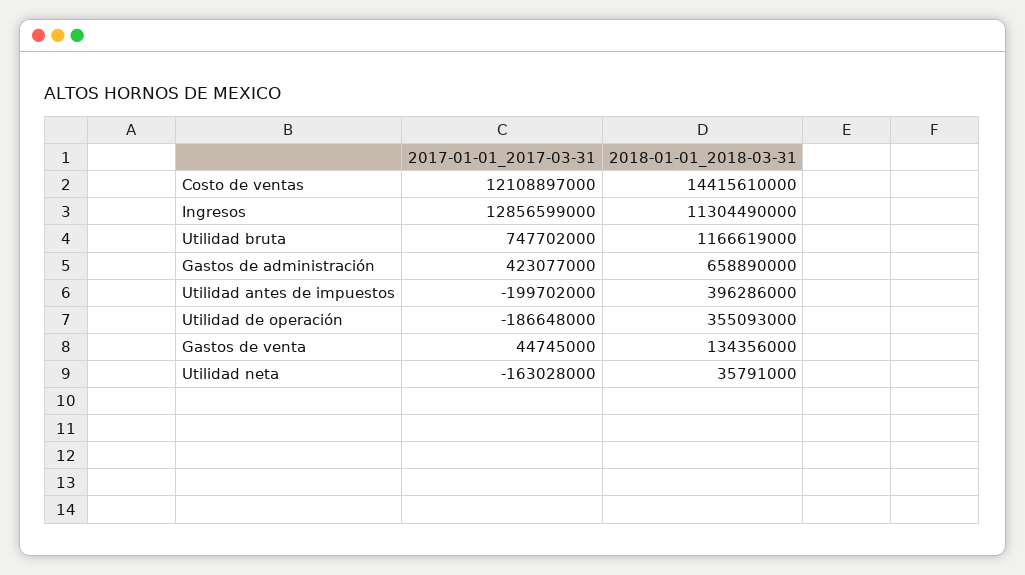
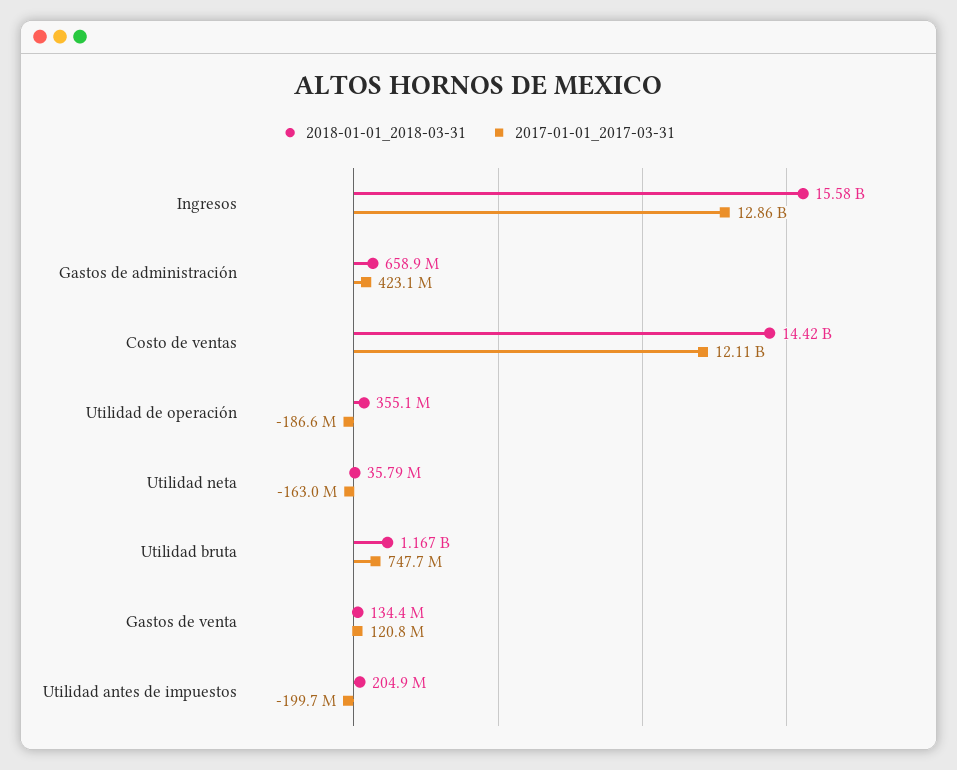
  {
    "2017-01-01_2017-03-31": {
      "Costo de ventas": 12108897000,
      "Ingresos": 12856599000,
      "Utilidad bruta": 747702000,
      "Gastos de administración": 423077000,
      "Utilidad antes de impuestos": -199702000,
      "Utilidad de operación": -186648000,
-     "Gastos de venta": 44745000,
+     "Gastos de venta": 120800000,
      "Utilidad neta": -163028000
    },
    "2018-01-01_2018-03-31": {
      "Costo de ventas": 14415610000,
-     "Ingresos": 11304490000,
+     "Ingresos": 15580000000,
      "Utilidad bruta": 1166619000,
      "Gastos de administración": 658890000,
-     "Utilidad antes de impuestos": 396286000,
+     "Utilidad antes de impuestos": 204900000,
      "Utilidad de operación": 355093000,
      "Gastos de venta": 134356000,
      "Utilidad neta": 35791000
    }
  }

